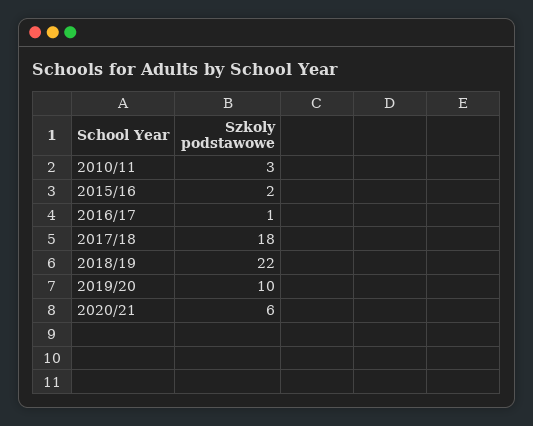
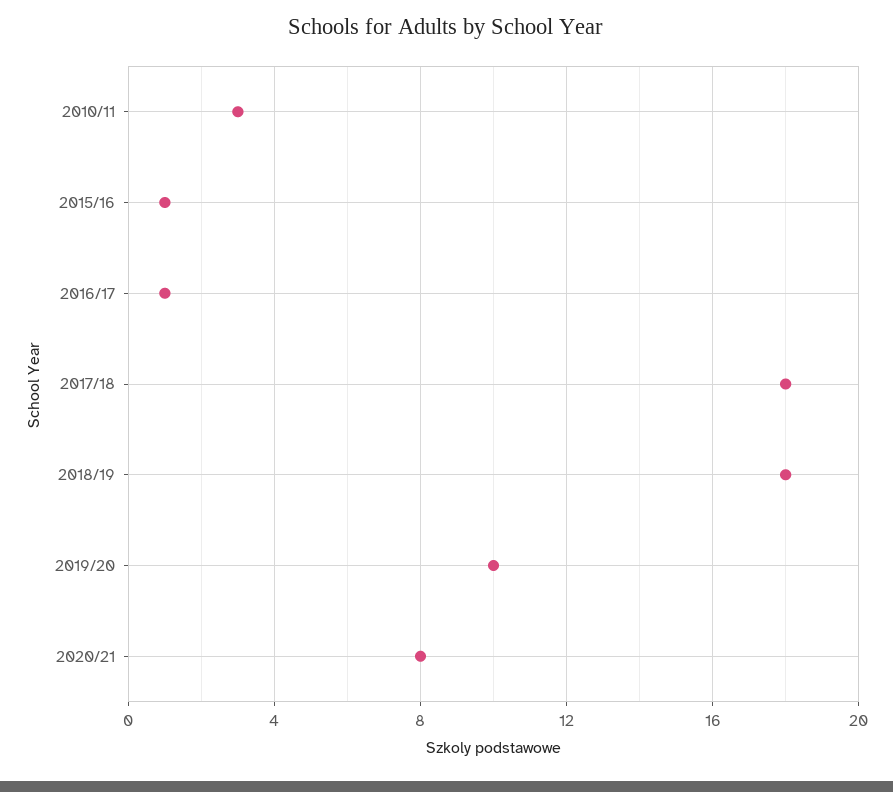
  {
    "2010/11": 3,
-   "2015/16": 2,
+   "2015/16": 1,
    "2016/17": 1,
    "2017/18": 18,
-   "2018/19": 22,
+   "2018/19": 18,
    "2019/20": 10,
-   "2020/21": 6
+   "2020/21": 8
  }

